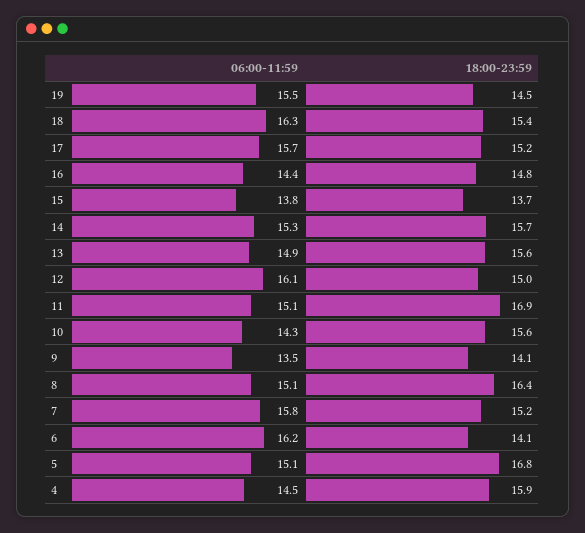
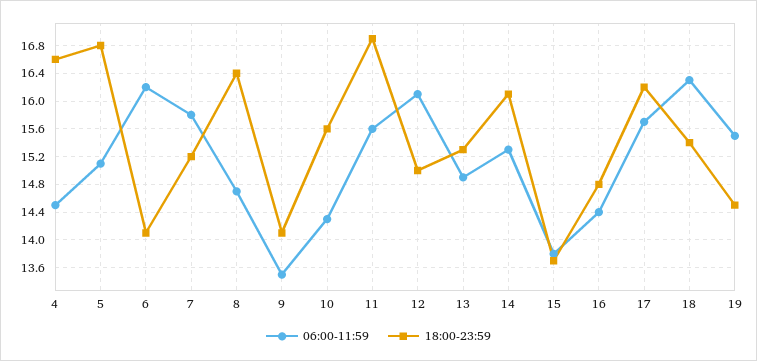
  {
    "06:00-11:59": {
      "19": 15.5,
      "18": 16.3,
      "17": 15.7,
      "16": 14.4,
      "15": 13.8,
      "14": 15.3,
      "13": 14.9,
      "12": 16.1,
-     "11": 15.1,
+     "11": 15.6,
      "10": 14.3,
      "9": 13.5,
-     "8": 15.1,
+     "8": 14.7,
      "7": 15.8,
      "6": 16.2,
      "5": 15.1,
      "4": 14.5
    },
    "18:00-23:59": {
      "19": 14.5,
      "18": 15.4,
-     "17": 15.2,
+     "17": 16.2,
      "16": 14.8,
      "15": 13.7,
-     "14": 15.7,
+     "14": 16.1,
-     "13": 15.6,
+     "13": 15.3,
      "12": 15,
      "11": 16.9,
      "10": 15.6,
      "9": 14.1,
      "8": 16.4,
      "7": 15.2,
      "6": 14.1,
      "5": 16.8,
-     "4": 15.9
+     "4": 16.6
    }
  }

